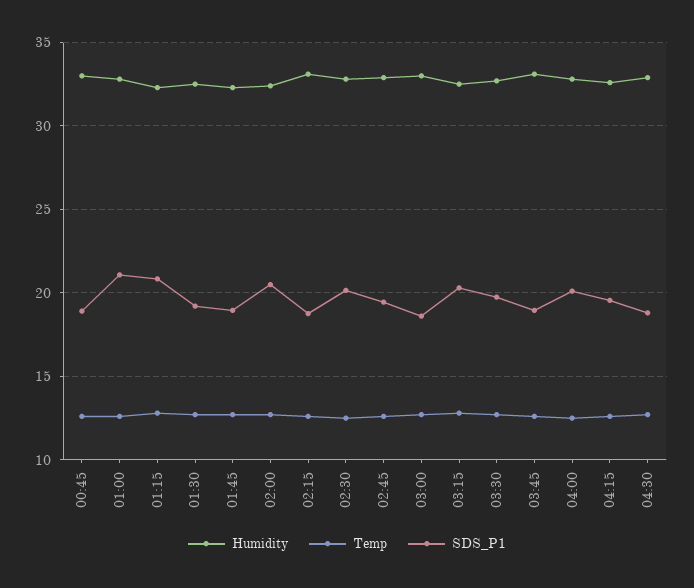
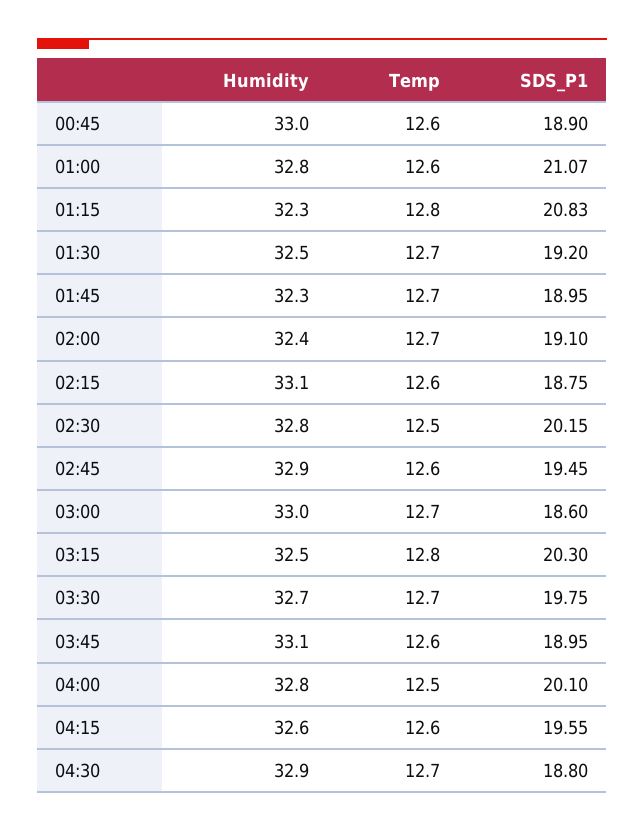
  {
    "Humidity": {
      "00:45": 33,
      "01:00": 32.8,
      "01:15": 32.3,
      "01:30": 32.5,
      "01:45": 32.3,
      "02:00": 32.4,
      "02:15": 33.1,
      "02:30": 32.8,
      "02:45": 32.9,
      "03:00": 33,
      "03:15": 32.5,
      "03:30": 32.7,
      "03:45": 33.1,
      "04:00": 32.8,
      "04:15": 32.6,
      "04:30": 32.9
    },
    "Temp": {
      "00:45": 12.6,
      "01:00": 12.6,
      "01:15": 12.8,
      "01:30": 12.7,
      "01:45": 12.7,
      "02:00": 12.7,
      "02:15": 12.6,
      "02:30": 12.5,
      "02:45": 12.6,
      "03:00": 12.7,
      "03:15": 12.8,
      "03:30": 12.7,
      "03:45": 12.6,
      "04:00": 12.5,
      "04:15": 12.6,
      "04:30": 12.7
    },
    "SDS_P1": {
      "00:45": 18.9,
      "01:00": 21.07,
      "01:15": 20.83,
      "01:30": 19.2,
      "01:45": 18.95,
-     "02:00": 20.5,
+     "02:00": 19.1,
      "02:15": 18.75,
      "02:30": 20.15,
      "02:45": 19.45,
      "03:00": 18.6,
      "03:15": 20.3,
      "03:30": 19.75,
      "03:45": 18.95,
      "04:00": 20.1,
      "04:15": 19.55,
      "04:30": 18.8
    }
  }

